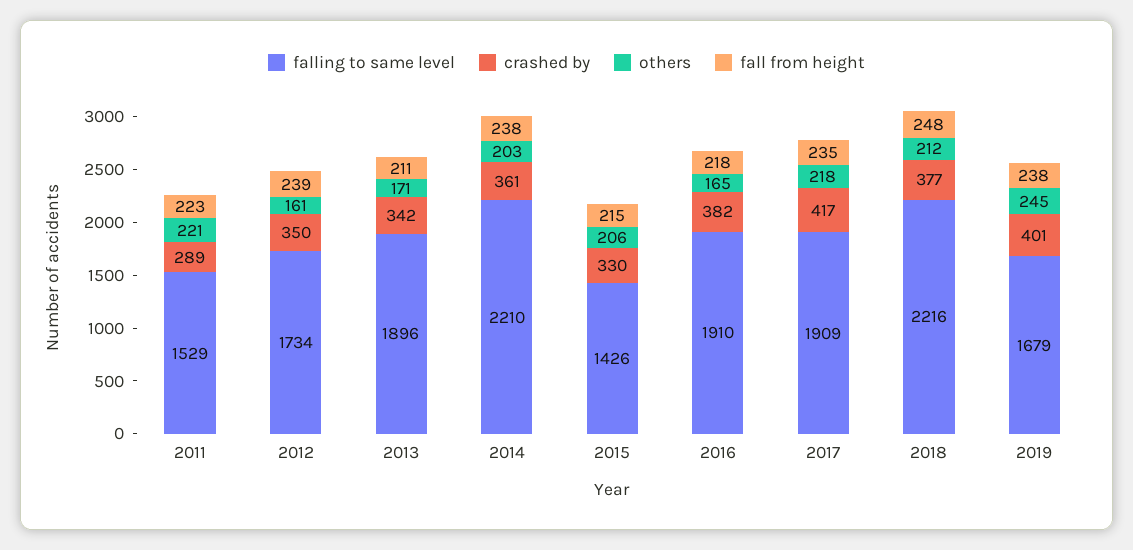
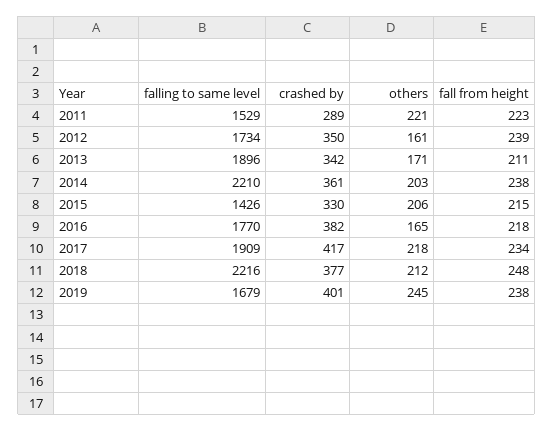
  {
    "falling to same level": {
      "2011": 1529,
      "2012": 1734,
      "2013": 1896,
      "2014": 2210,
      "2015": 1426,
-     "2016": 1910,
+     "2016": 1770,
      "2017": 1909,
      "2018": 2216,
      "2019": 1679
    },
    "crashed by": {
      "2011": 289,
      "2012": 350,
      "2013": 342,
      "2014": 361,
      "2015": 330,
      "2016": 382,
      "2017": 417,
      "2018": 377,
      "2019": 401
    },
    "others": {
      "2011": 221,
      "2012": 161,
      "2013": 171,
      "2014": 203,
      "2015": 206,
      "2016": 165,
      "2017": 218,
      "2018": 212,
      "2019": 245
    },
    "fall from height": {
      "2011": 223,
      "2012": 239,
      "2013": 211,
      "2014": 238,
      "2015": 215,
      "2016": 218,
-     "2017": 235,
+     "2017": 234,
      "2018": 248,
      "2019": 238
    }
  }

